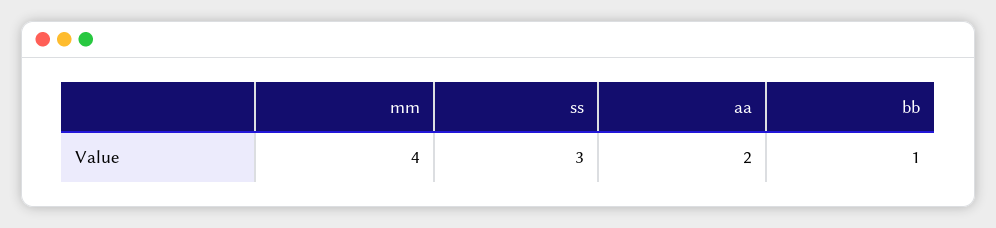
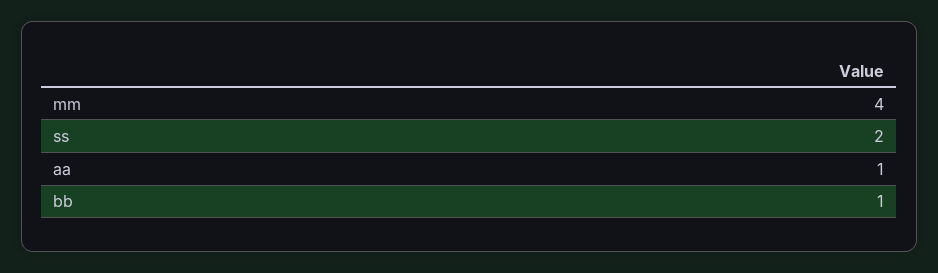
  {
    "mm": 4,
-   "ss": 3,
+   "ss": 2,
-   "aa": 2,
+   "aa": 1,
    "bb": 1
  }

